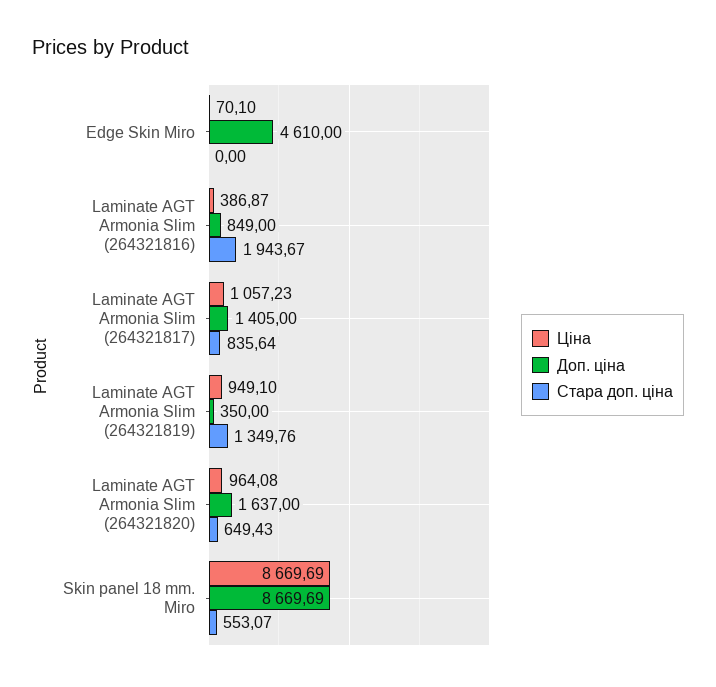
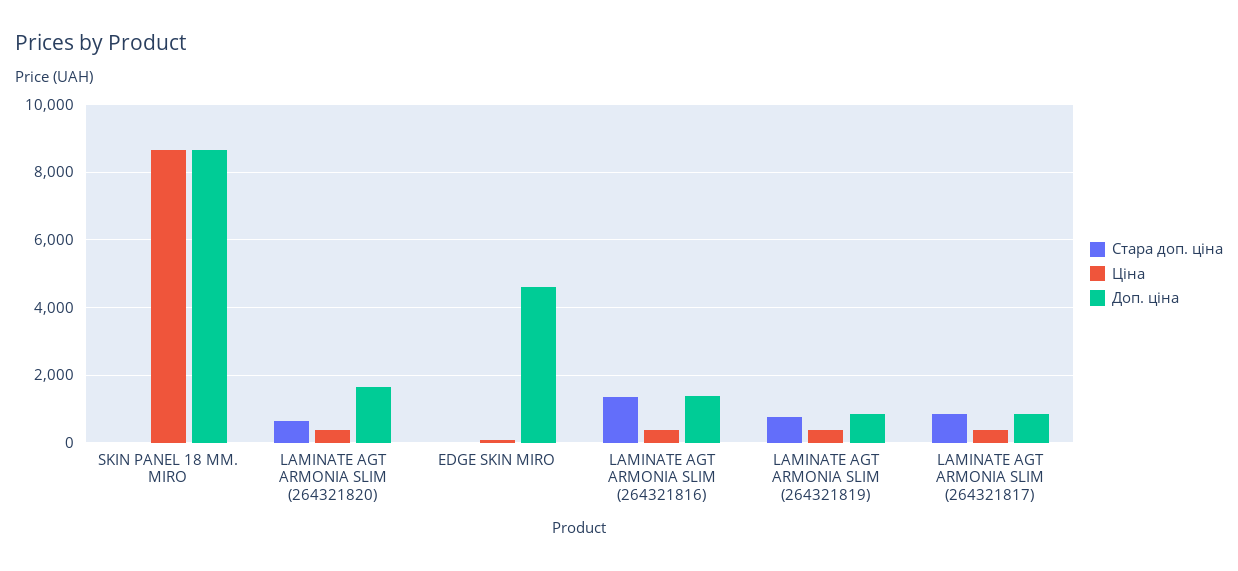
  {
    "Ціна": {
      "Edge Skin Miro": 70.1,
      "Laminate AGT Armonia Slim (264321816)": 386.87,
-     "Laminate AGT Armonia Slim (264321817)": 1057.23,
+     "Laminate AGT Armonia Slim (264321817)": 400,
-     "Laminate AGT Armonia Slim (264321819)": 949.1,
+     "Laminate AGT Armonia Slim (264321819)": 400,
-     "Laminate AGT Armonia Slim (264321820)": 964.08,
+     "Laminate AGT Armonia Slim (264321820)": 400,
      "Skin panel 18 mm. Miro": 8669.69
    },
    "Доп. ціна": {
      "Edge Skin Miro": 4610,
-     "Laminate AGT Armonia Slim (264321816)": 849,
+     "Laminate AGT Armonia Slim (264321816)": 1400,
-     "Laminate AGT Armonia Slim (264321817)": 1405,
+     "Laminate AGT Armonia Slim (264321817)": 800,
-     "Laminate AGT Armonia Slim (264321819)": 350,
+     "Laminate AGT Armonia Slim (264321819)": 800,
      "Laminate AGT Armonia Slim (264321820)": 1637,
      "Skin panel 18 mm. Miro": 8669.69
    },
    "Стара доп. ціна": {
      "Edge Skin Miro": 0,
-     "Laminate AGT Armonia Slim (264321816)": 1943.67,
+     "Laminate AGT Armonia Slim (264321816)": 1400,
      "Laminate AGT Armonia Slim (264321817)": 835.64,
-     "Laminate AGT Armonia Slim (264321819)": 1349.76,
+     "Laminate AGT Armonia Slim (264321819)": 800,
      "Laminate AGT Armonia Slim (264321820)": 649.43,
-     "Skin panel 18 mm. Miro": 553.07
+     "Skin panel 18 mm. Miro": 0
    }
  }

